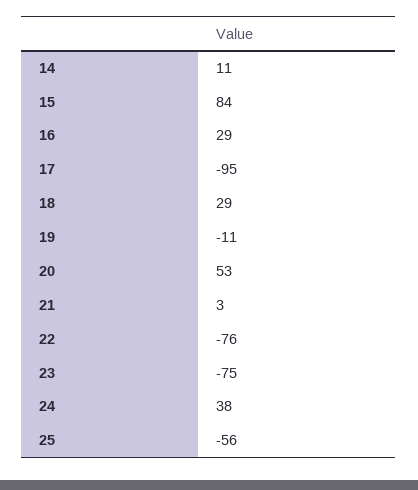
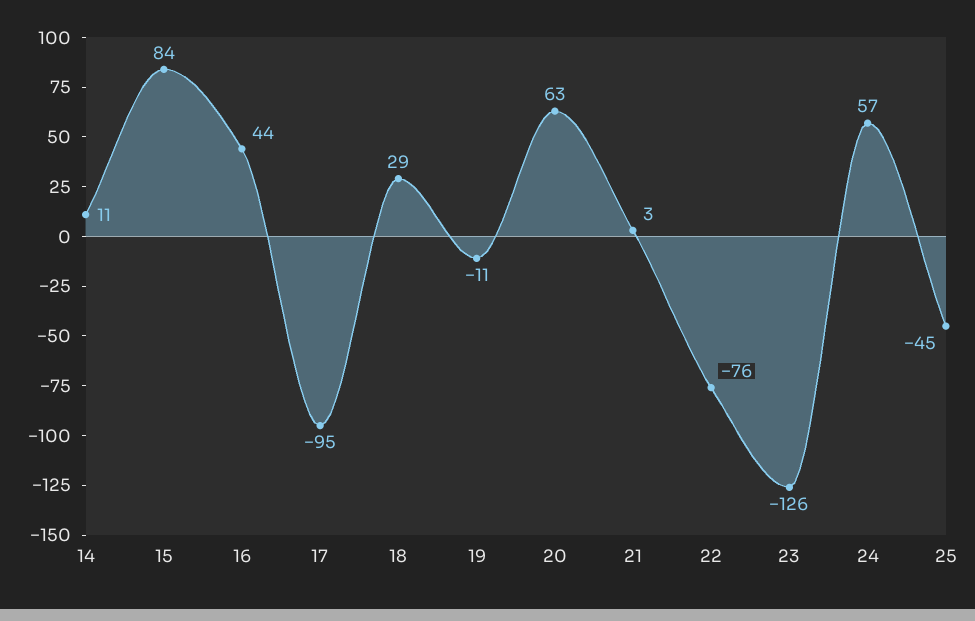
  {
    "14": 11,
    "15": 84,
-   "16": 29,
+   "16": 44,
    "17": -95,
    "18": 29,
    "19": -11,
-   "20": 53,
+   "20": 63,
    "21": 3,
    "22": -76,
-   "23": -75,
+   "23": -126,
-   "24": 38,
+   "24": 57,
-   "25": -56
+   "25": -45
  }

